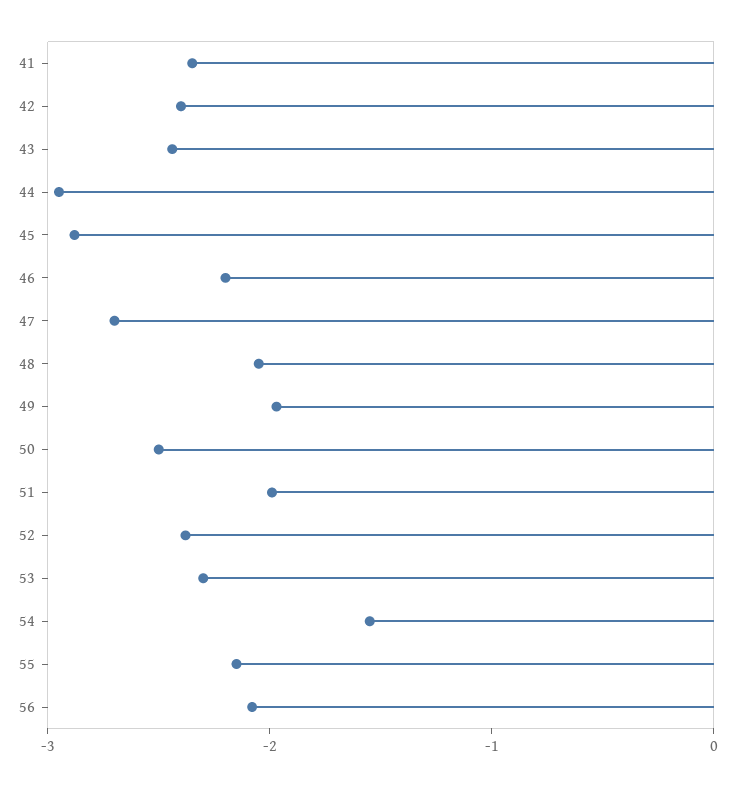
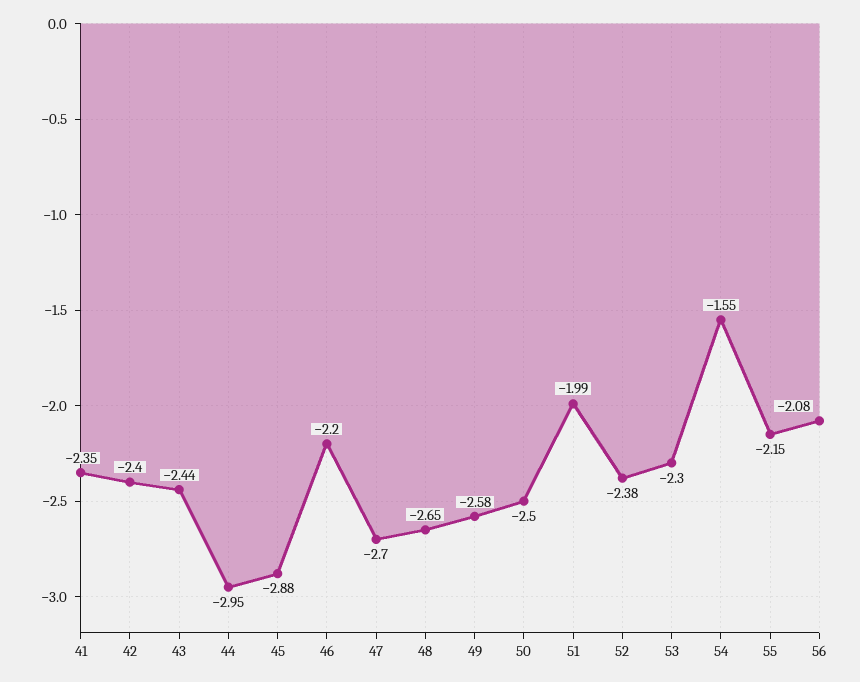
  {
    "41": -2.35,
    "42": -2.4,
    "43": -2.44,
    "44": -2.95,
    "45": -2.88,
    "46": -2.2,
    "47": -2.7,
-   "48": -2,
+   "48": -2.65,
-   "49": -2,
+   "49": -2.58,
    "50": -2.5,
    "51": -1.99,
    "52": -2.38,
    "53": -2.3,
    "54": -1.55,
    "55": -2.15,
    "56": -2.08
  }

